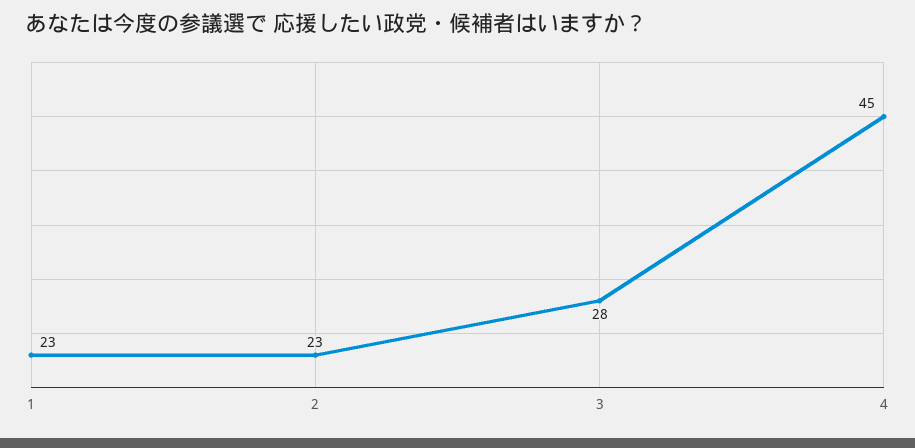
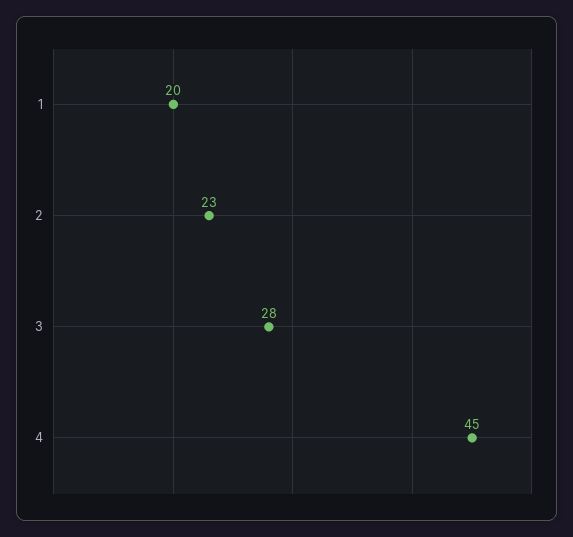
  {
-   "1": 23,
+   "1": 20,
    "2": 23,
    "3": 28,
    "4": 45
  }

